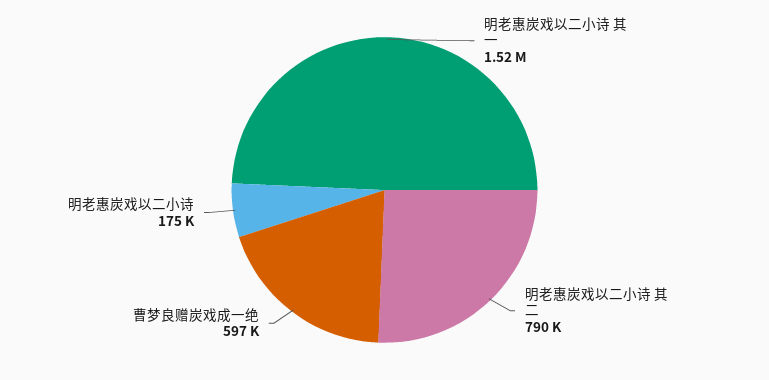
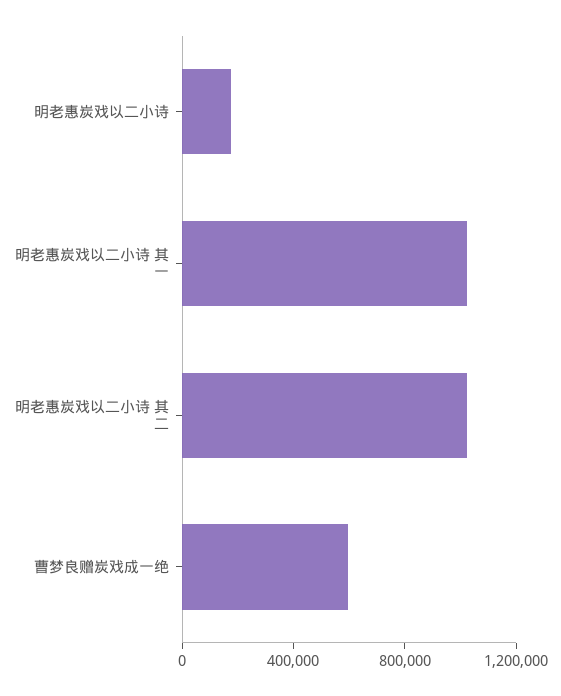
  {
-   "明老惠炭戏以二小诗 其一": 1520000,
+   "明老惠炭戏以二小诗 其一": 1000000,
-   "明老惠炭戏以二小诗 其二": 790000,
+   "明老惠炭戏以二小诗 其二": 1000000,
    "曹梦良赠炭戏成一绝": 597000,
    "明老惠炭戏以二小诗": 175000
  }

